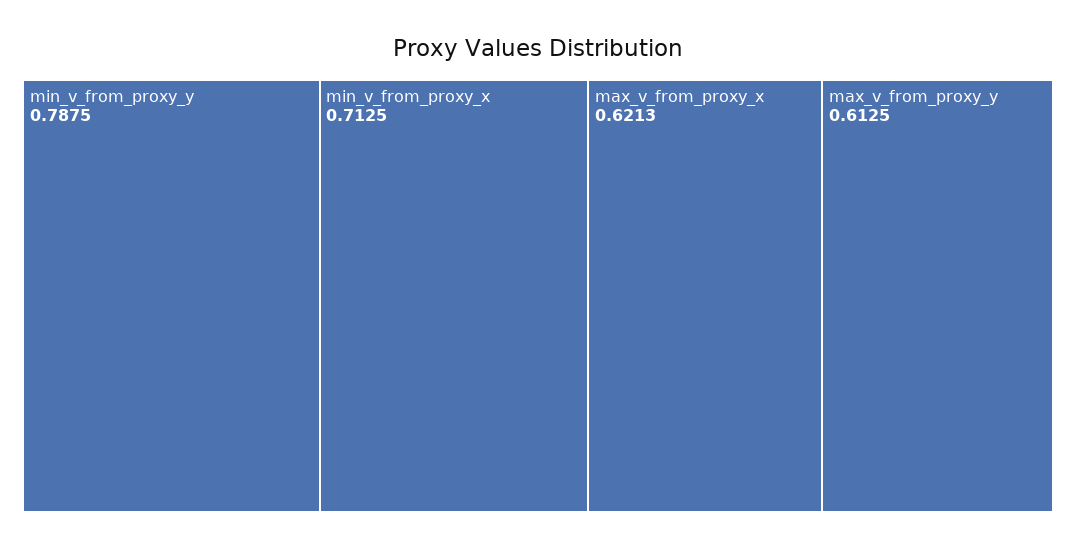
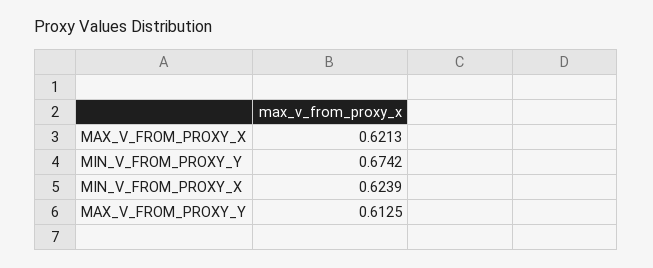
  {
-   "min_v_from_proxy_y": 0.7875,
+   "min_v_from_proxy_y": 0.6742,
-   "min_v_from_proxy_x": 0.7125,
+   "min_v_from_proxy_x": 0.6239,
    "max_v_from_proxy_x": 0.6213,
    "max_v_from_proxy_y": 0.6125
  }

